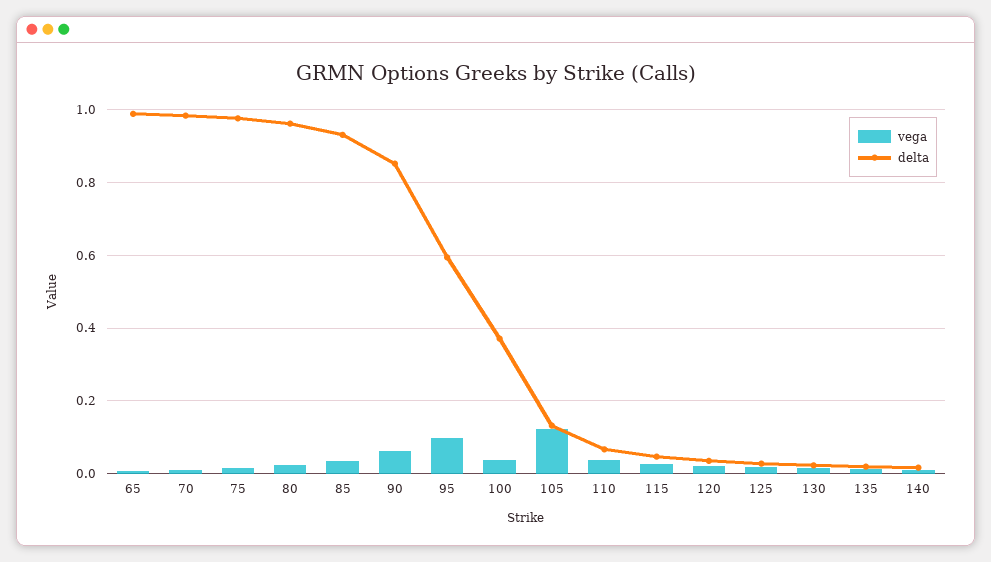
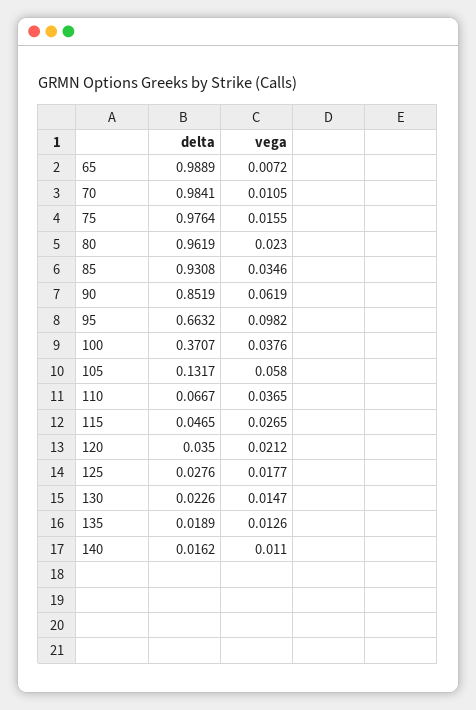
  {
    "vega": {
      "65": 0.0072,
      "70": 0.0105,
      "75": 0.0155,
      "80": 0.023,
      "85": 0.0346,
      "90": 0.0619,
      "95": 0.0982,
      "100": 0.0376,
-     "105": 0.12,
+     "105": 0.058,
      "110": 0.0365,
      "115": 0.0265,
      "120": 0.0212,
      "125": 0.0177,
      "130": 0.0147,
      "135": 0.0126,
      "140": 0.011
    },
    "delta": {
      "65": 0.9889,
      "70": 0.9841,
      "75": 0.9764,
      "80": 0.9619,
      "85": 0.9308,
      "90": 0.8519,
-     "95": 0.6,
+     "95": 0.6632,
      "100": 0.3707,
      "105": 0.1317,
      "110": 0.0667,
      "115": 0.0465,
      "120": 0.035,
      "125": 0.0276,
      "130": 0.0226,
      "135": 0.0189,
      "140": 0.0162
    }
  }

